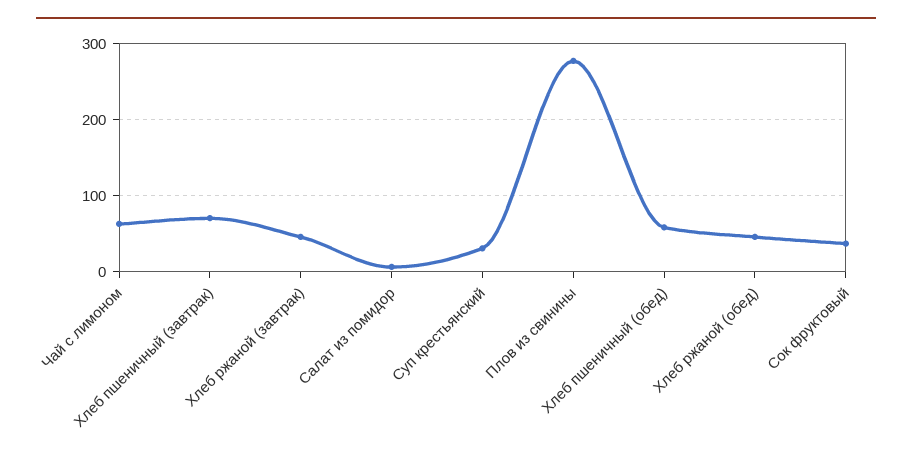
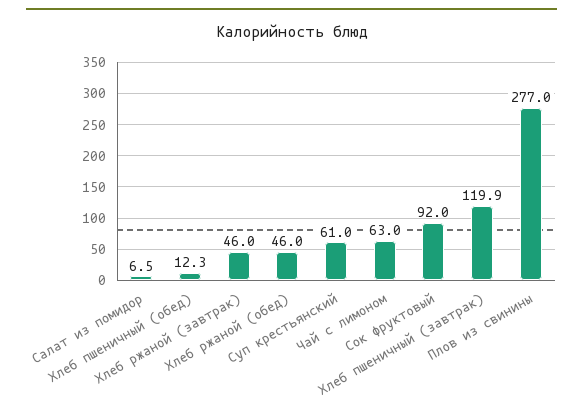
  {
    "Чай с лимоном": 63,
-   "Хлеб пшеничный (завтрак)": 70,
+   "Хлеб пшеничный (завтрак)": 119.9,
    "Хлеб ржаной (завтрак)": 46,
    "Салат из помидор": 6.5,
-   "Суп крестьянский": 30,
+   "Суп крестьянский": 61,
    "Плов из свинины": 277,
-   "Хлеб пшеничный (обед)": 60,
+   "Хлеб пшеничный (обед)": 12.3,
    "Хлеб ржаной (обед)": 46,
-   "Сок фруктовый": 40
+   "Сок фруктовый": 92
  }

